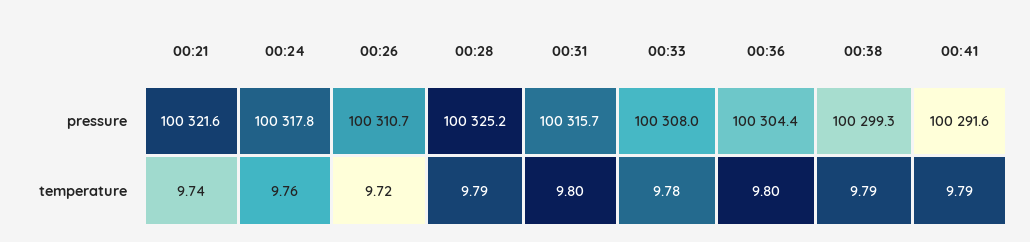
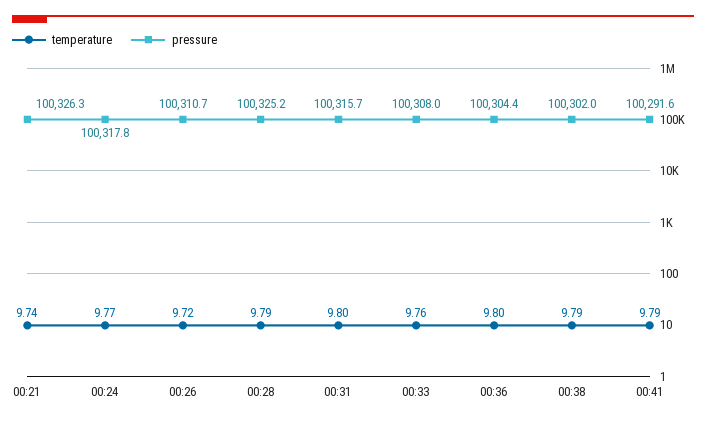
  {
    "pressure": {
-     "00:21": 100321.6,
+     "00:21": 100326.3,
      "00:24": 100317.8,
      "00:26": 100310.7,
      "00:28": 100325.2,
      "00:31": 100315.7,
      "00:33": 100308,
      "00:36": 100304.4,
-     "00:38": 100299.3,
+     "00:38": 100302,
      "00:41": 100291.6
    },
    "temperature": {
      "00:21": 9.74,
-     "00:24": 9.76,
+     "00:24": 9.77,
      "00:26": 9.72,
      "00:28": 9.79,
      "00:31": 9.8,
-     "00:33": 9.78,
+     "00:33": 9.76,
      "00:36": 9.8,
      "00:38": 9.79,
      "00:41": 9.79
    }
  }

